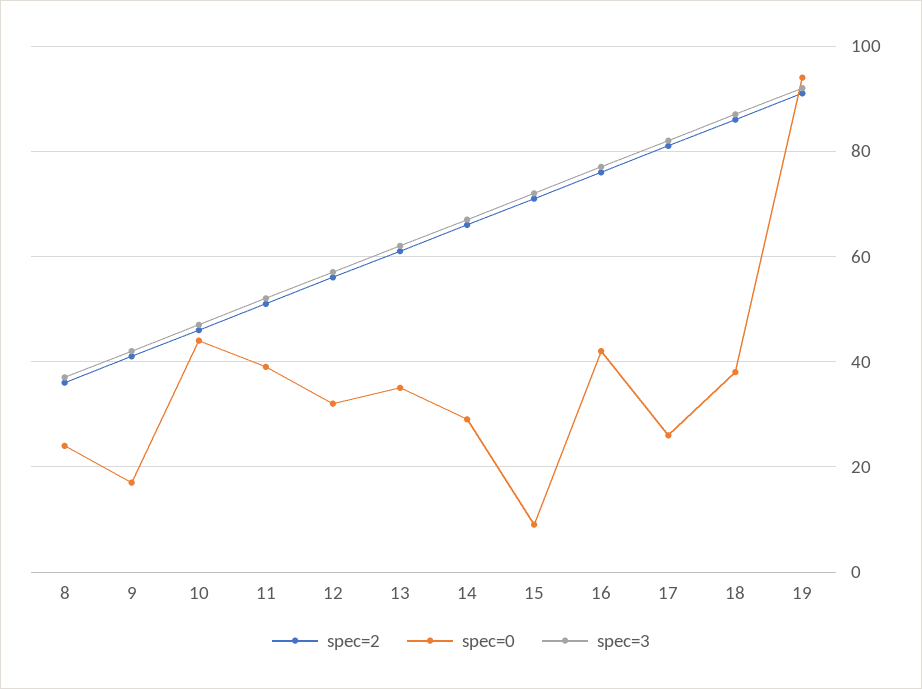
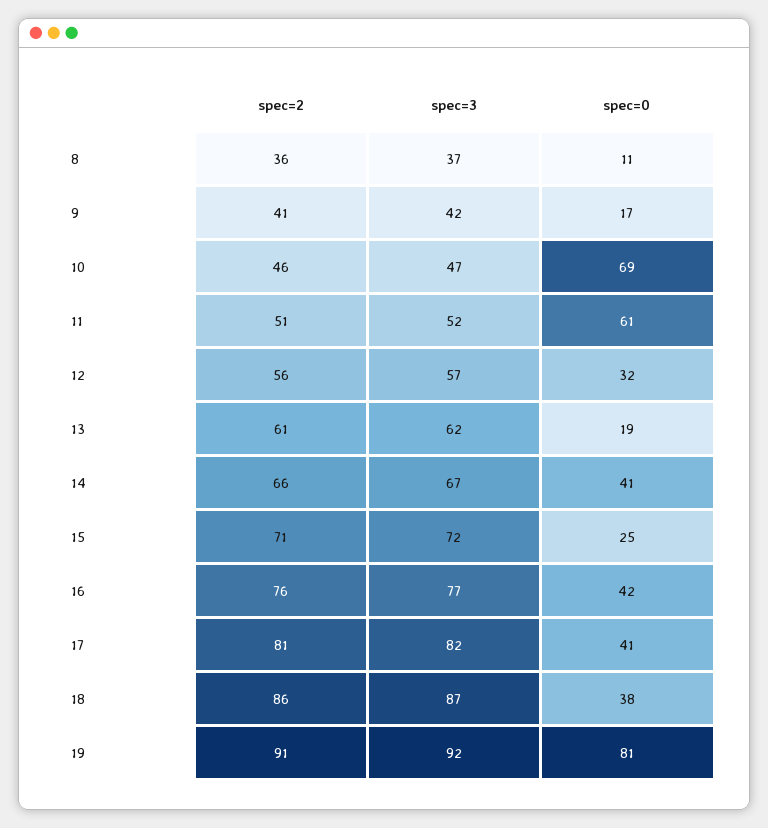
  {
    "spec=2": {
      "8": 36,
      "9": 41,
      "10": 46,
      "11": 51,
      "12": 56,
      "13": 61,
      "14": 66,
      "15": 71,
      "16": 76,
      "17": 81,
      "18": 86,
      "19": 91
    },
    "spec=0": {
-     "8": 25,
+     "8": 11,
      "9": 17,
-     "10": 45,
+     "10": 69,
-     "11": 40,
+     "11": 61,
      "12": 32,
-     "13": 35,
+     "13": 19,
-     "14": 30,
+     "14": 41,
-     "15": 10,
+     "15": 25,
      "16": 42,
-     "17": 25,
+     "17": 41,
      "18": 38,
-     "19": 95
+     "19": 81
    },
    "spec=3": {
      "8": 37,
      "9": 42,
      "10": 47,
      "11": 52,
      "12": 57,
      "13": 62,
      "14": 67,
      "15": 72,
      "16": 77,
      "17": 82,
      "18": 87,
      "19": 92
    }
  }

